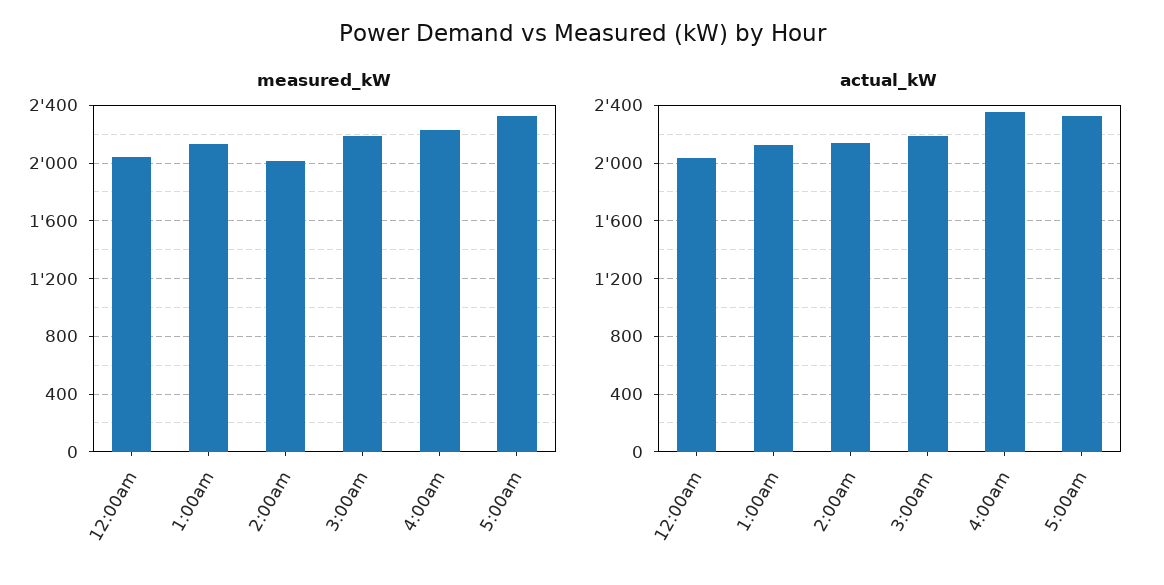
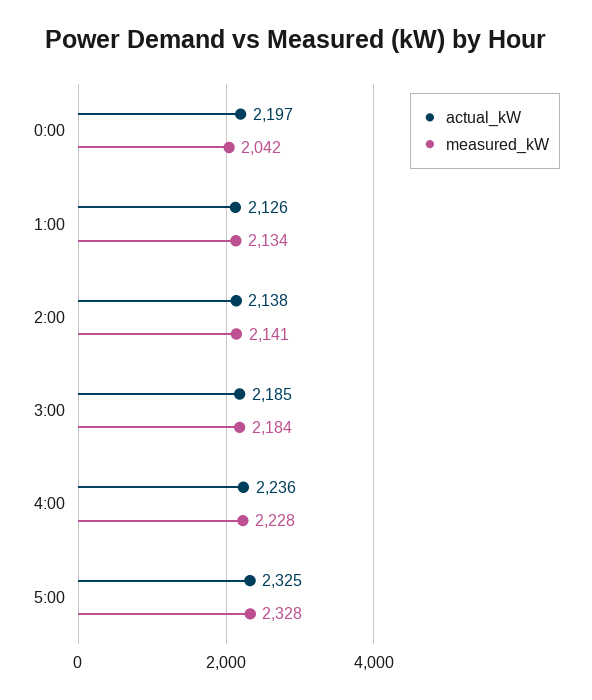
  {
    "measured_kW": {
      "12:00am": 2042,
      "1:00am": 2134,
-     "2:00am": 2000,
+     "2:00am": 2141,
      "3:00am": 2184,
      "4:00am": 2228,
      "5:00am": 2328
    },
    "actual_kW": {
-     "12:00am": 2050,
+     "12:00am": 2197,
      "1:00am": 2126,
      "2:00am": 2138,
      "3:00am": 2185,
-     "4:00am": 2350,
+     "4:00am": 2236,
      "5:00am": 2325
    }
  }

